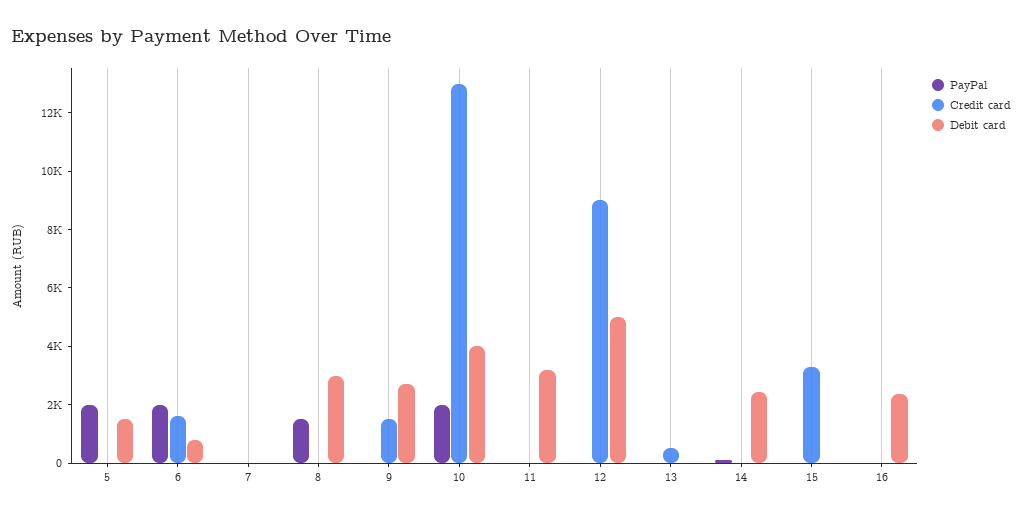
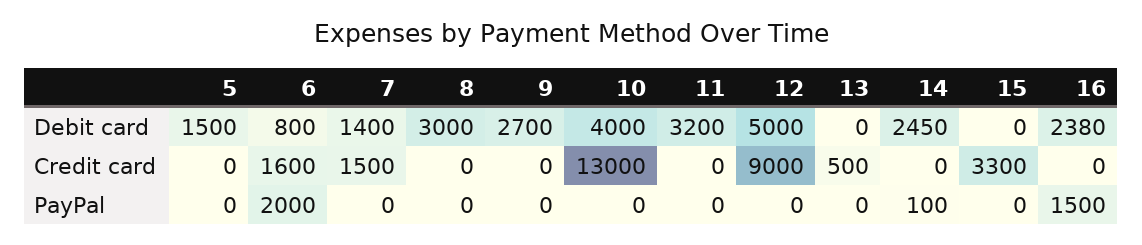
  {
    "PayPal": {
-     "5": 2000,
+     "5": 0,
      "6": 2000,
      "7": 0,
-     "8": 1500,
+     "8": 0,
      "9": 0,
-     "10": 2000,
+     "10": 0,
      "11": 0,
      "12": 0,
      "13": 0,
      "14": 100,
      "15": 0,
-     "16": 0
+     "16": 1500
    },
    "Credit card": {
      "5": 0,
      "6": 1600,
-     "7": 0,
+     "7": 1500,
      "8": 0,
-     "9": 1500,
+     "9": 0,
      "10": 13000,
      "11": 0,
      "12": 9000,
      "13": 500,
      "14": 0,
      "15": 3300,
      "16": 0
    },
    "Debit card": {
      "5": 1500,
      "6": 800,
-     "7": 0,
+     "7": 1400,
      "8": 3000,
      "9": 2700,
      "10": 4000,
      "11": 3200,
      "12": 5000,
      "13": 0,
      "14": 2450,
      "15": 0,
      "16": 2380
    }
  }

